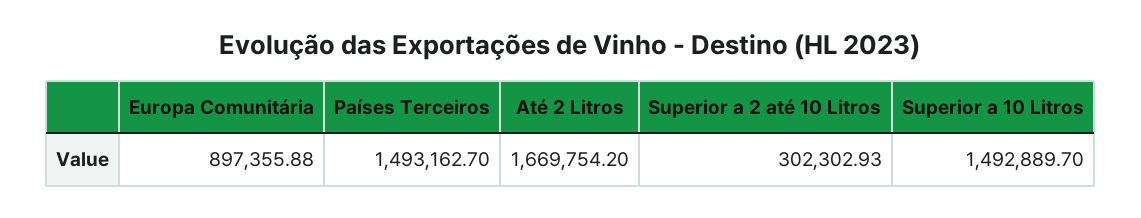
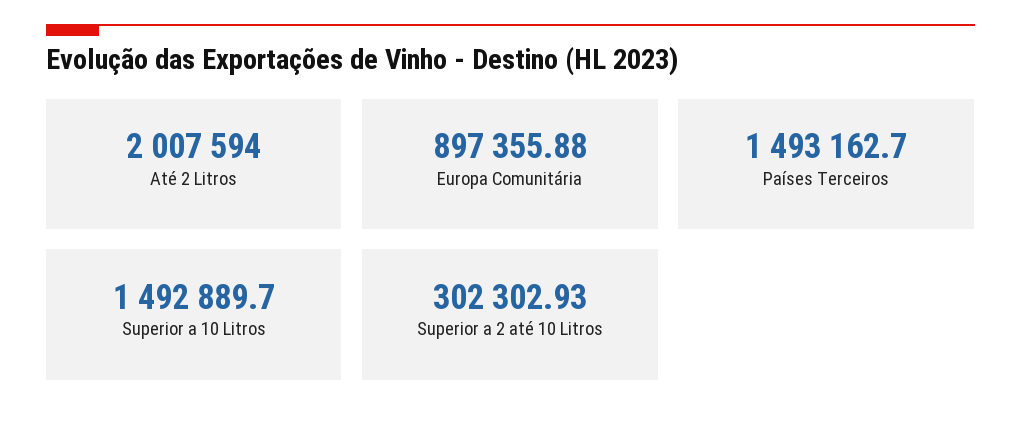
  {
    "Europa Comunitária": 897355.88,
    "Países Terceiros": 1493162.7,
-   "Até 2 Litros": 1669754.2,
+   "Até 2 Litros": 2007594,
    "Superior a 2 até 10 Litros": 302302.93,
    "Superior a 10 Litros": 1492889.7
  }

